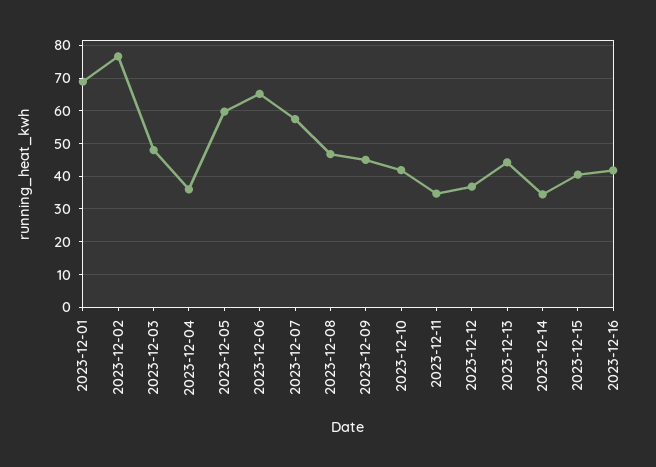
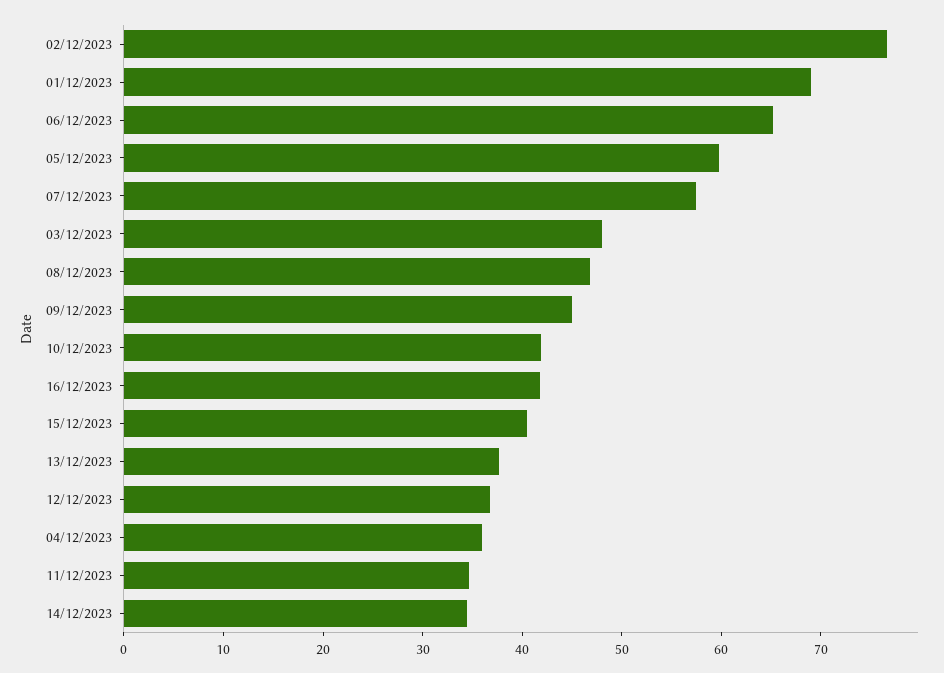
  {
    "2023-12-01": 68,
    "2023-12-02": 76,
    "2023-12-03": 48,
    "2023-12-04": 36,
    "2023-12-05": 60,
    "2023-12-06": 66,
    "2023-12-07": 58,
    "2023-12-08": 46,
    "2023-12-09": 46,
    "2023-12-10": 42,
    "2023-12-11": 34,
    "2023-12-12": 36,
-   "2023-12-13": 44,
+   "2023-12-13": 38,
    "2023-12-14": 34,
    "2023-12-15": 40,
    "2023-12-16": 42
  }

